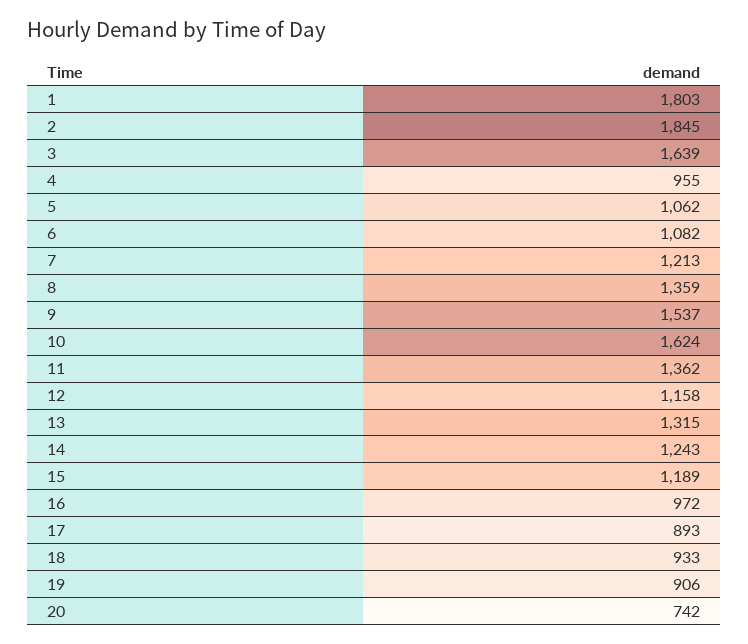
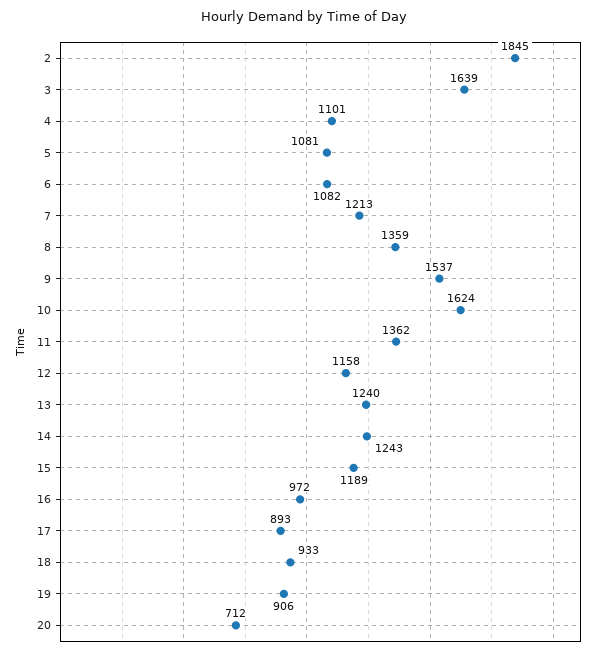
  {
-   "1": 1803,
    "2": 1845,
    "3": 1639,
-   "4": 955,
+   "4": 1101,
-   "5": 1062,
+   "5": 1081,
    "6": 1082,
    "7": 1213,
    "8": 1359,
    "9": 1537,
    "10": 1624,
    "11": 1362,
    "12": 1158,
-   "13": 1315,
+   "13": 1240,
    "14": 1243,
    "15": 1189,
    "16": 972,
    "17": 893,
    "18": 933,
    "19": 906,
-   "20": 742
+   "20": 712
  }

